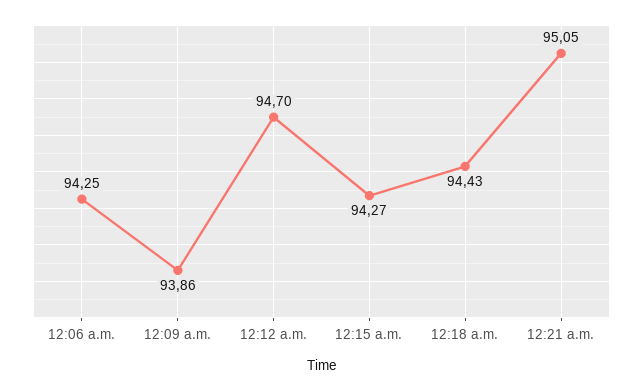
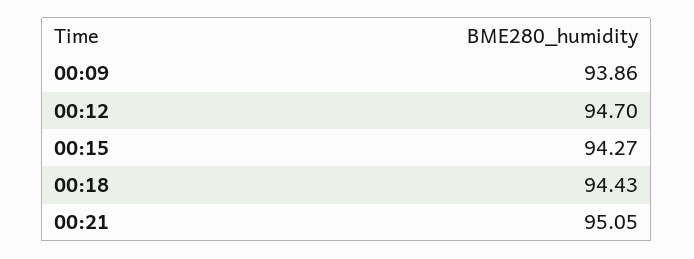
  {
-   "12:06 a.m.": 94.25,
    "12:09 a.m.": 93.86,
    "12:12 a.m.": 94.7,
    "12:15 a.m.": 94.27,
    "12:18 a.m.": 94.43,
    "12:21 a.m.": 95.05
  }

